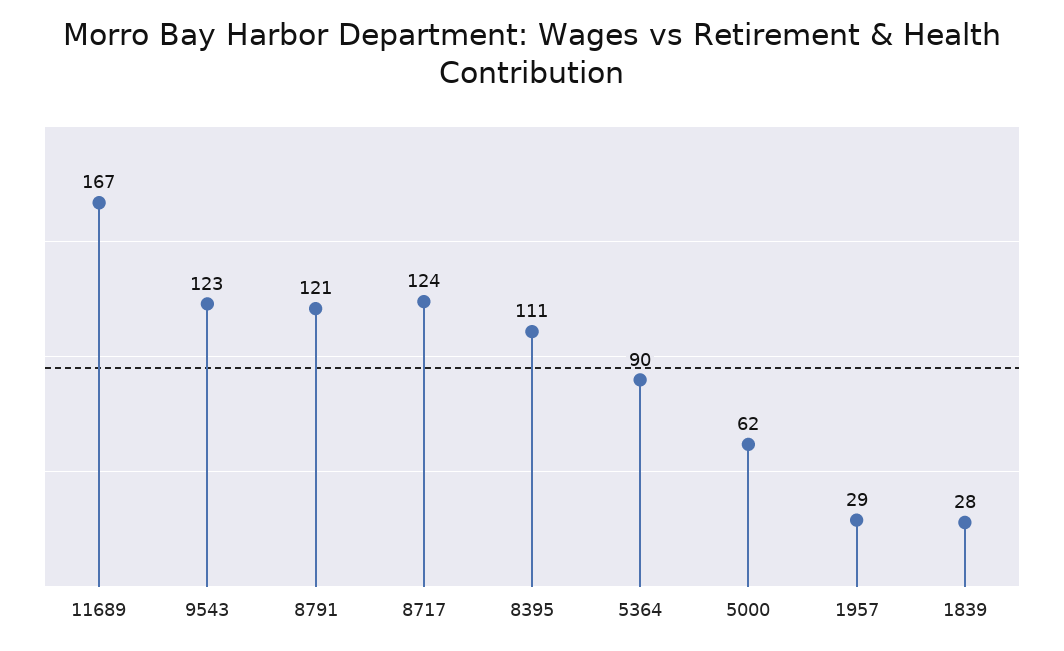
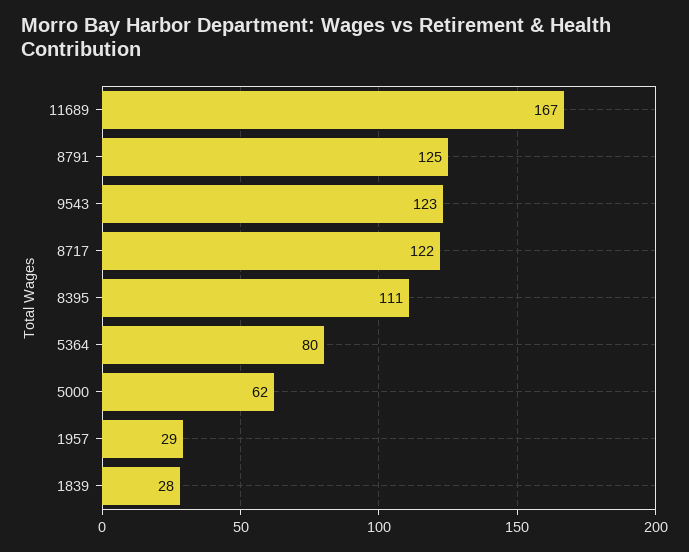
  {
    "11689": 167,
    "9543": 123,
-   "8791": 121,
+   "8791": 125,
-   "8717": 124,
+   "8717": 122,
    "8395": 111,
-   "5364": 90,
+   "5364": 80,
    "5000": 62,
    "1957": 29,
    "1839": 28
  }

